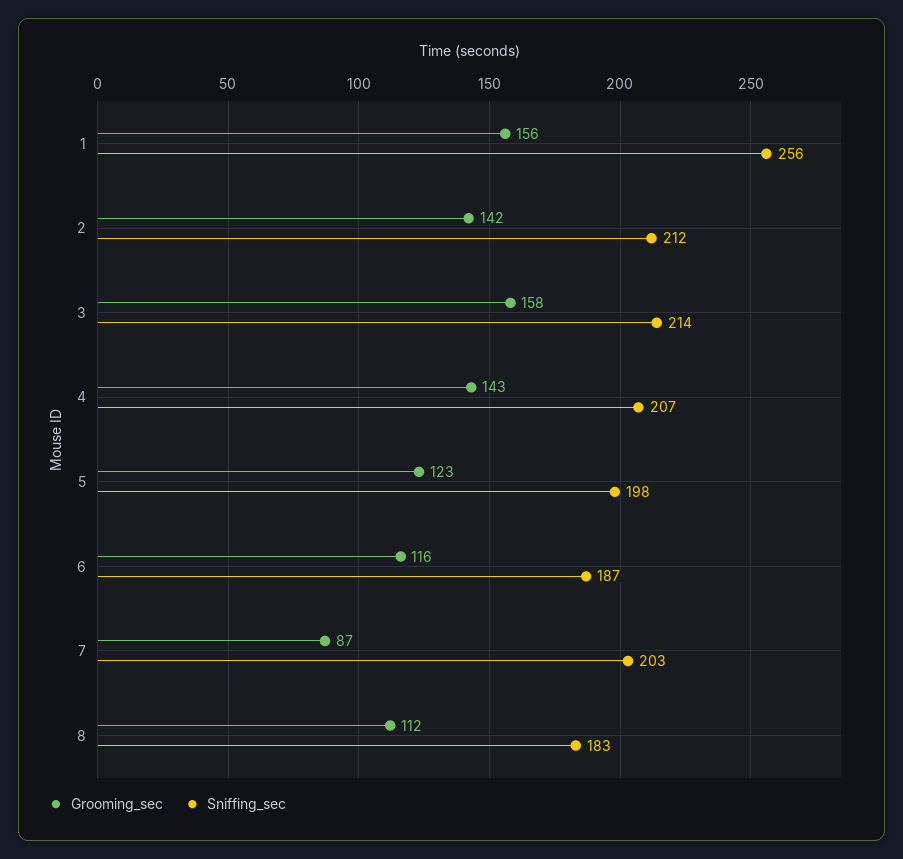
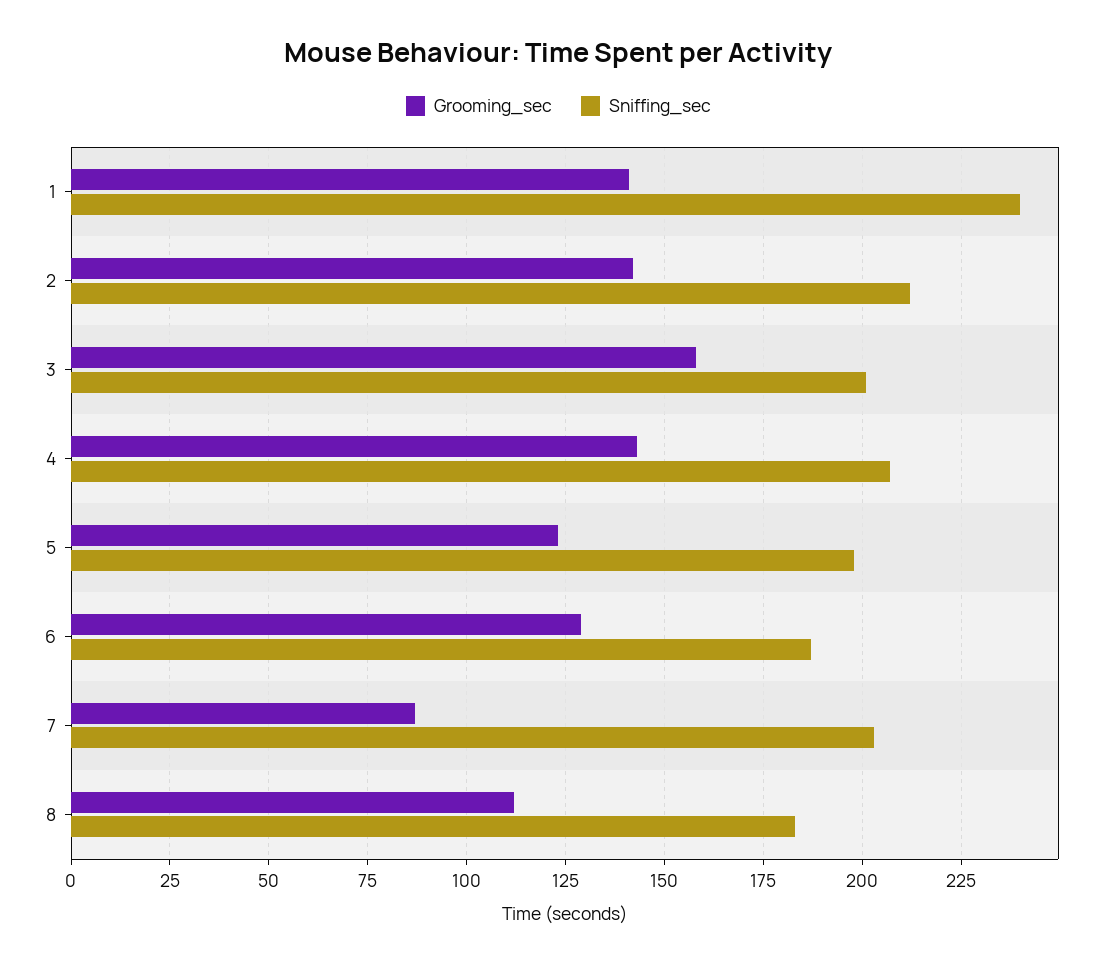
  {
    "Grooming_sec": {
-     "1": 156,
+     "1": 140,
      "2": 142,
      "3": 158,
      "4": 143,
      "5": 123,
-     "6": 116,
+     "6": 130,
      "7": 87,
      "8": 112
    },
    "Sniffing_sec": {
-     "1": 256,
+     "1": 240,
      "2": 212,
-     "3": 214,
+     "3": 200,
      "4": 207,
      "5": 198,
      "6": 187,
      "7": 203,
      "8": 183
    }
  }

